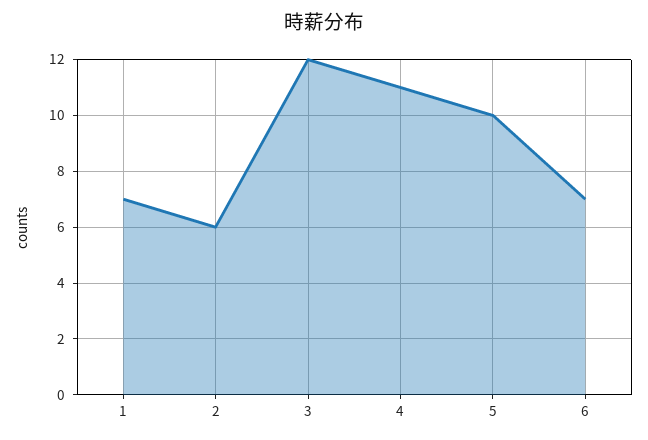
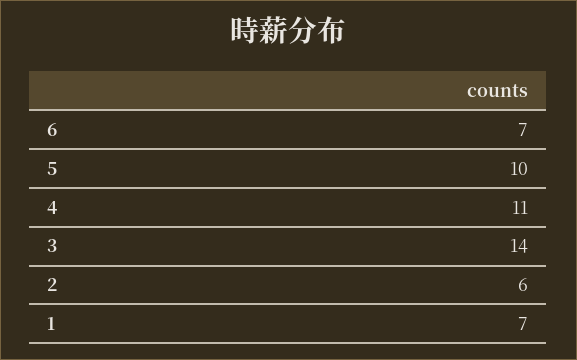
  {
    "1": 7,
    "2": 6,
-   "3": 12,
+   "3": 14,
    "4": 11,
    "5": 10,
    "6": 7
  }

